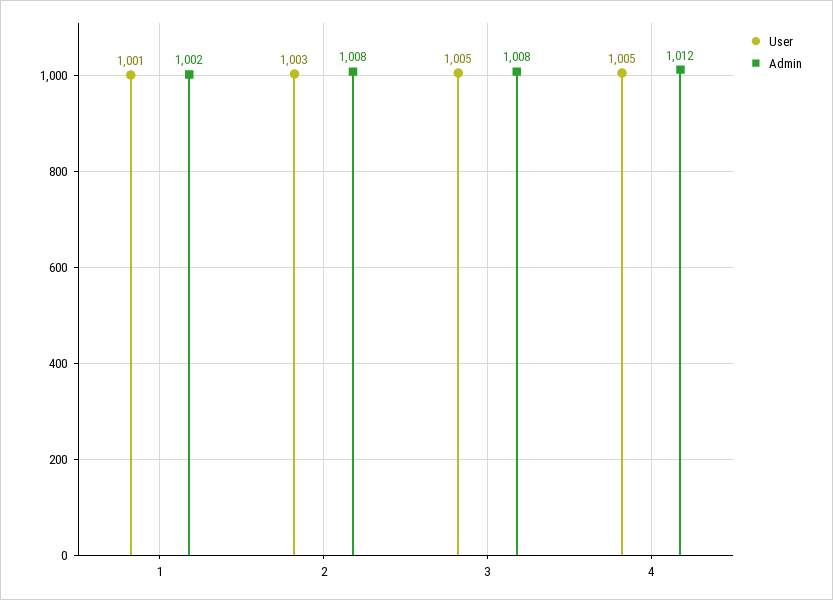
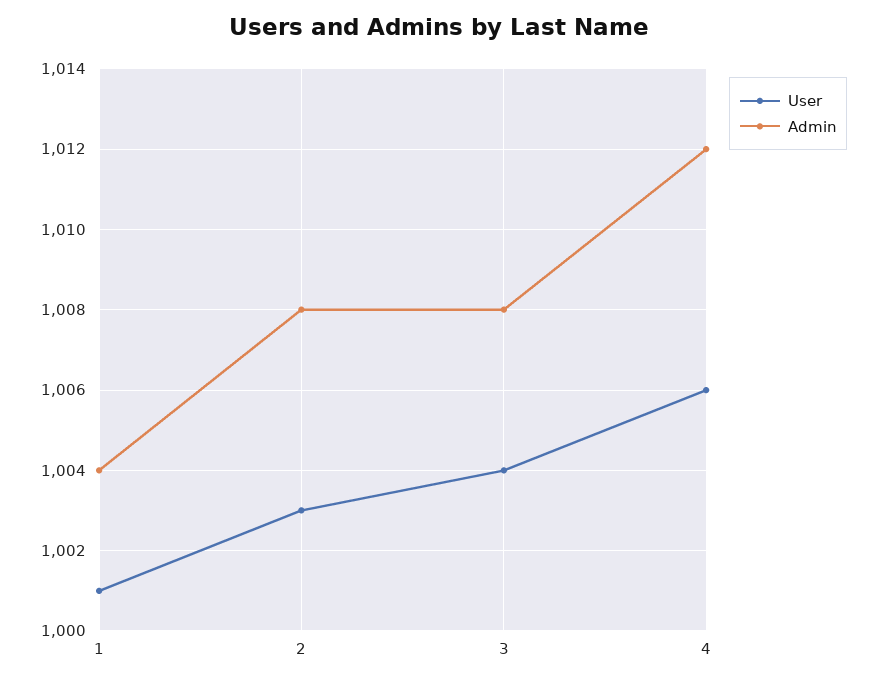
  {
    "User": {
      "1": 1001,
      "2": 1003,
-     "3": 1005,
+     "3": 1004,
-     "4": 1005
+     "4": 1006
    },
    "Admin": {
-     "1": 1002,
+     "1": 1004,
      "2": 1008,
      "3": 1008,
      "4": 1012
    }
  }

